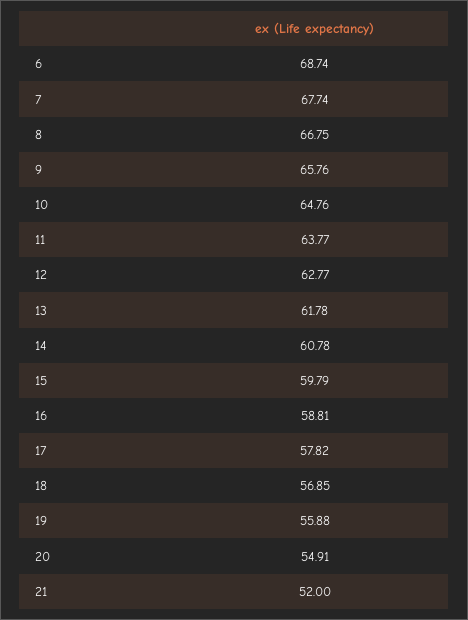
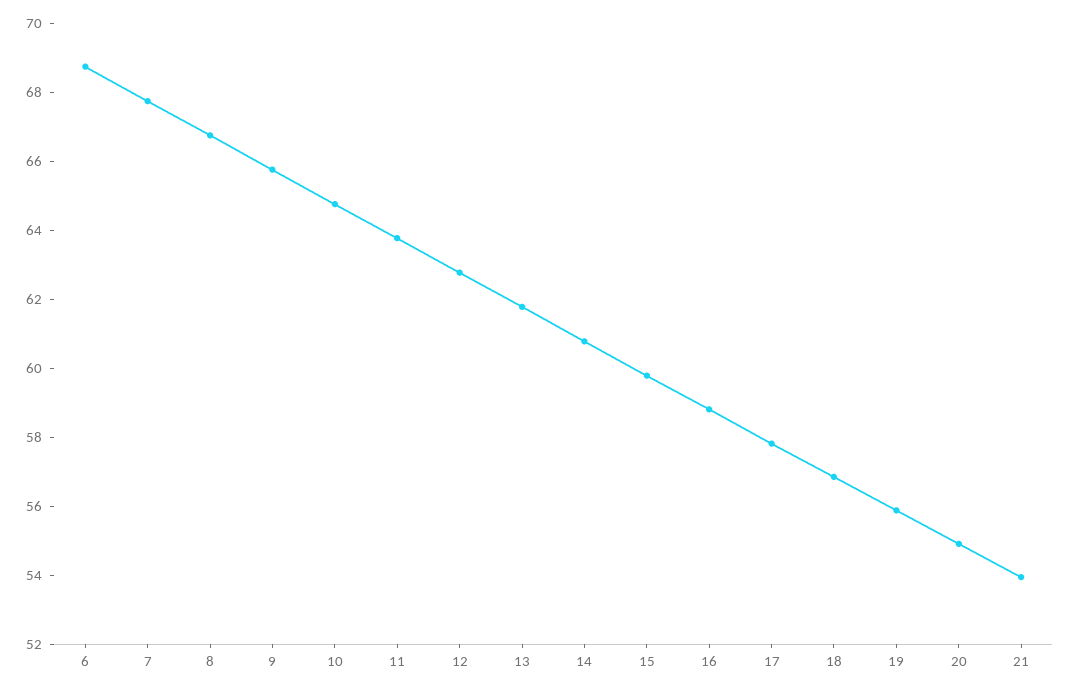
  {
    "6": 68.74,
    "7": 67.74,
    "8": 66.75,
    "9": 65.76,
    "10": 64.76,
    "11": 63.77,
    "12": 62.77,
    "13": 61.78,
    "14": 60.78,
    "15": 59.79,
    "16": 58.81,
    "17": 57.82,
    "18": 56.85,
    "19": 55.88,
    "20": 54.91,
-   "21": 52
+   "21": 54
  }

